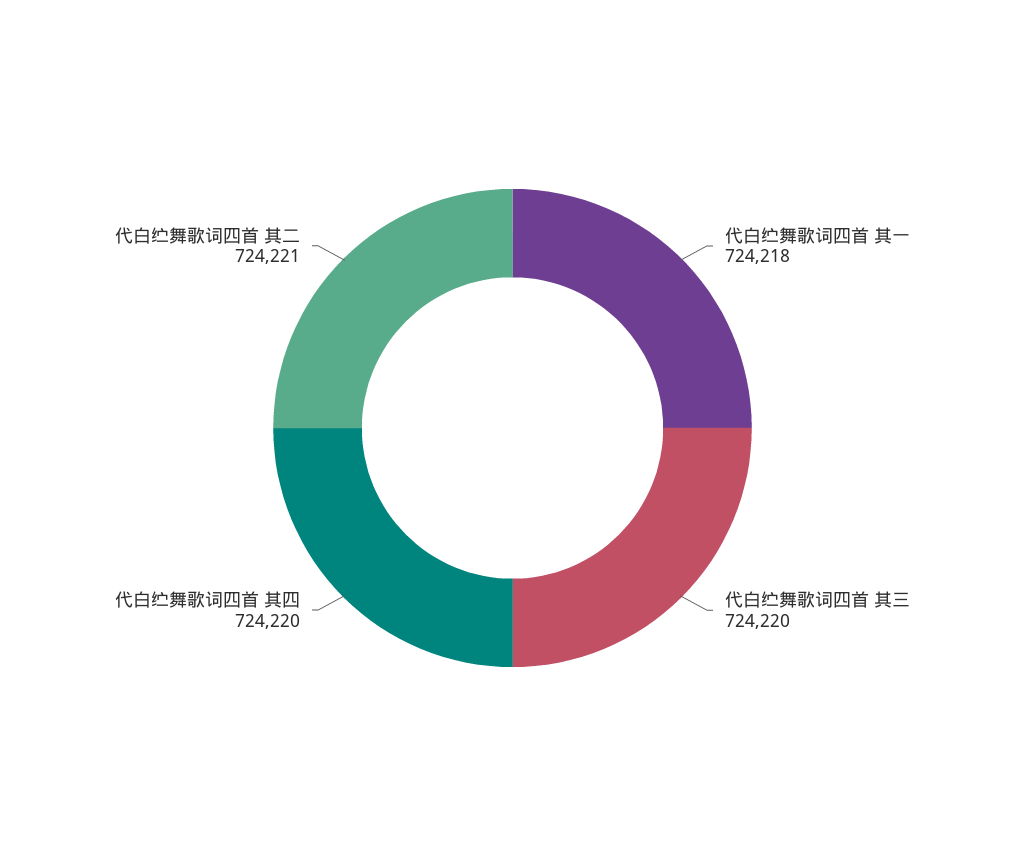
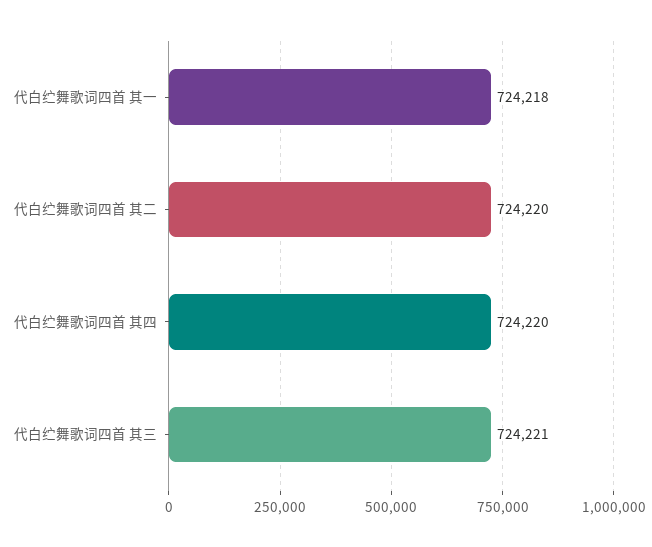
  {
    "代白纻舞歌词四首 其一": 724218,
-   "代白纻舞歌词四首 其三": 724220,
+   "代白纻舞歌词四首 其三": 724221,
    "代白纻舞歌词四首 其四": 724220,
-   "代白纻舞歌词四首 其二": 724221
+   "代白纻舞歌词四首 其二": 724220
  }

